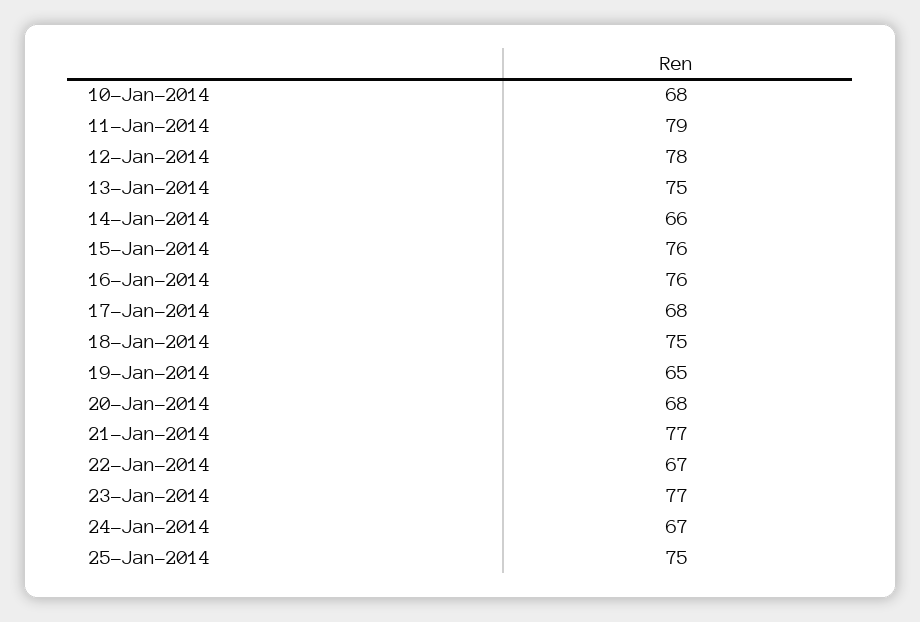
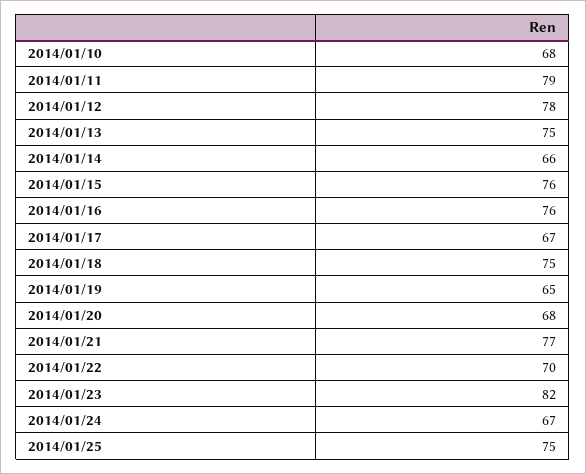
  {
    "10-Jan-2014": 68,
    "11-Jan-2014": 79,
    "12-Jan-2014": 78,
    "13-Jan-2014": 75,
    "14-Jan-2014": 66,
    "15-Jan-2014": 76,
    "16-Jan-2014": 76,
-   "17-Jan-2014": 68,
+   "17-Jan-2014": 67,
    "18-Jan-2014": 75,
    "19-Jan-2014": 65,
    "20-Jan-2014": 68,
    "21-Jan-2014": 77,
-   "22-Jan-2014": 67,
+   "22-Jan-2014": 70,
-   "23-Jan-2014": 77,
+   "23-Jan-2014": 82,
    "24-Jan-2014": 67,
    "25-Jan-2014": 75
  }

